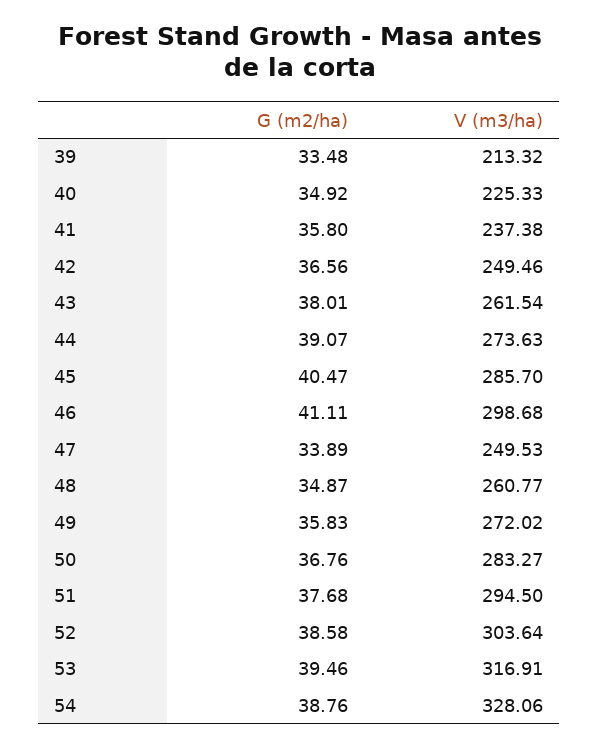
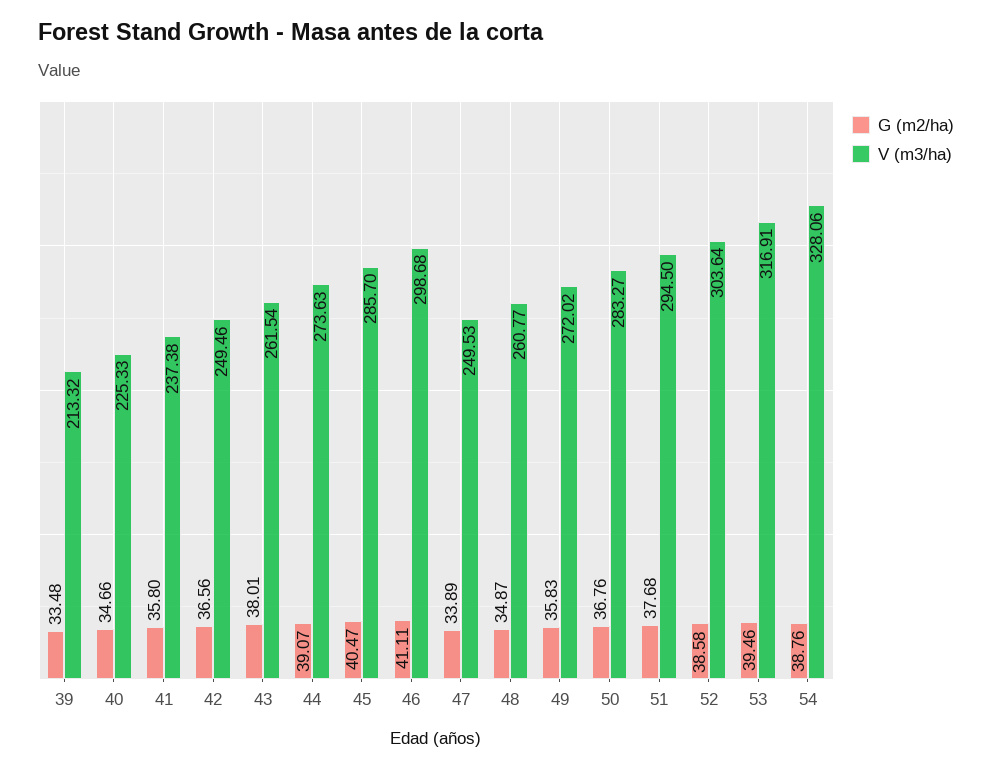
  {
    "G (m2/ha)": {
      "39": 33.48,
-     "40": 34.92,
+     "40": 34.66,
      "41": 35.8,
      "42": 36.56,
      "43": 38.01,
      "44": 39.07,
      "45": 40.47,
      "46": 41.11,
      "47": 33.89,
      "48": 34.87,
      "49": 35.83,
      "50": 36.76,
      "51": 37.68,
      "52": 38.58,
      "53": 39.46,
      "54": 38.76
    },
    "V (m3/ha)": {
      "39": 213.32,
      "40": 225.33,
      "41": 237.38,
      "42": 249.46,
      "43": 261.54,
      "44": 273.63,
      "45": 285.7,
      "46": 298.68,
      "47": 249.53,
      "48": 260.77,
      "49": 272.02,
      "50": 283.27,
      "51": 294.5,
      "52": 303.64,
      "53": 316.91,
      "54": 328.06
    }
  }

